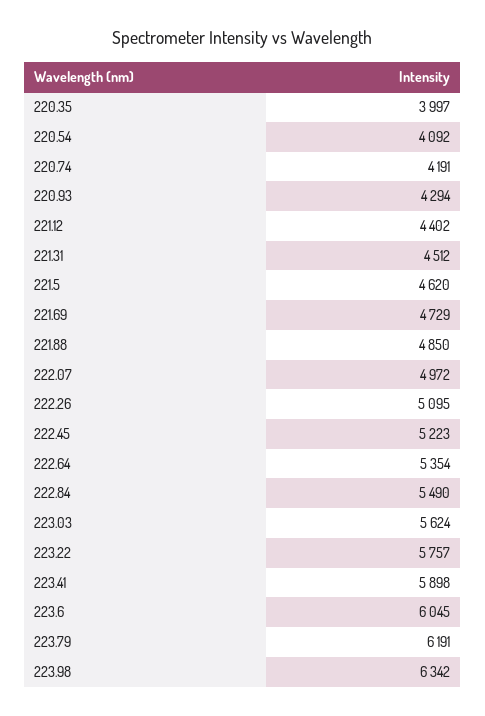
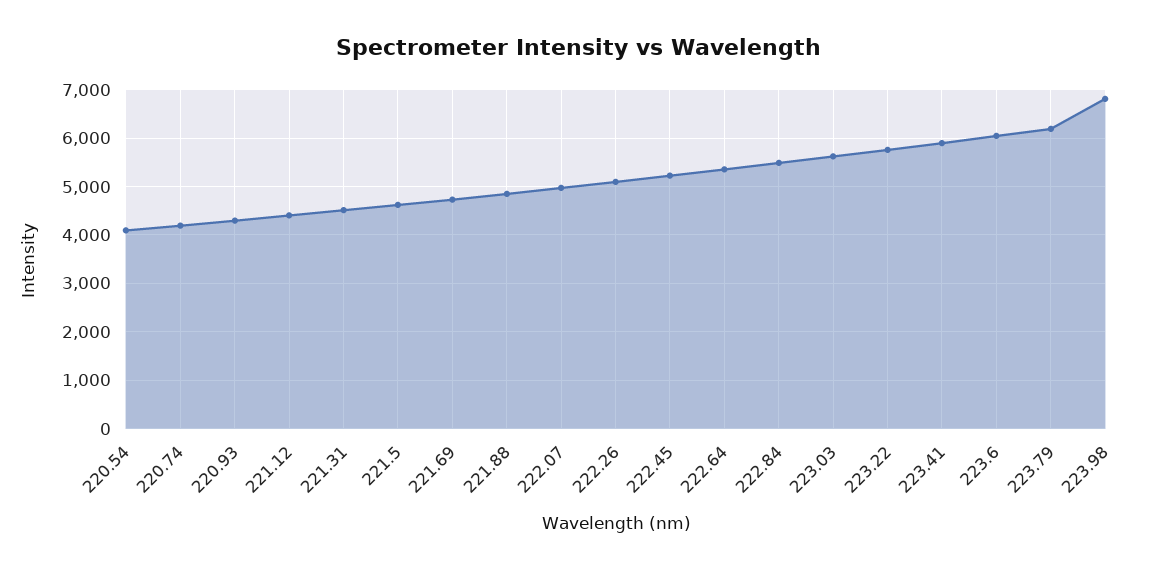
  {
-   "220.35": 3997,
    "220.54": 4092,
    "220.74": 4191,
    "220.93": 4294,
    "221.12": 4402,
    "221.31": 4512,
    "221.5": 4620,
    "221.69": 4729,
    "221.88": 4850,
    "222.07": 4972,
    "222.26": 5095,
    "222.45": 5223,
    "222.64": 5354,
    "222.84": 5490,
    "223.03": 5624,
    "223.22": 5757,
    "223.41": 5898,
    "223.6": 6045,
    "223.79": 6191,
-   "223.98": 6342
+   "223.98": 6800
  }

